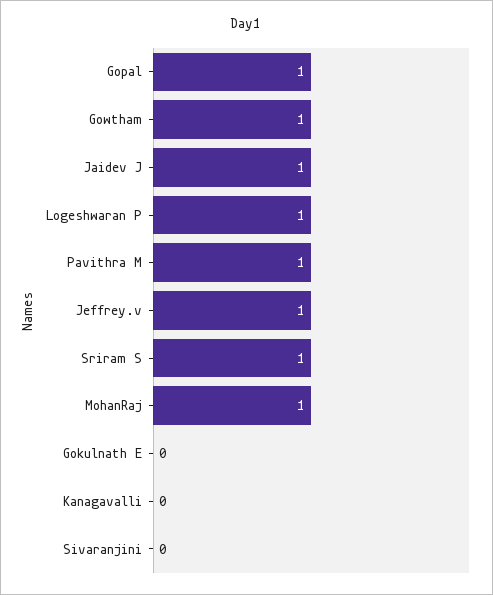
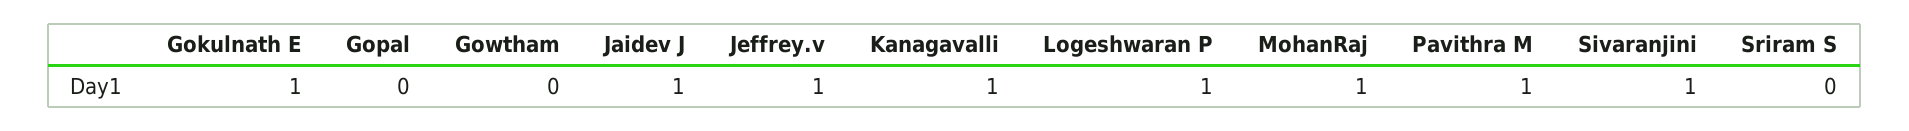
  {
-   "Gopal": 1,
+   "Gopal": 0,
-   "Gowtham": 1,
+   "Gowtham": 0,
    "Jaidev J": 1,
    "Logeshwaran P": 1,
    "Pavithra M": 1,
    "Jeffrey.v": 1,
-   "Sriram S": 1,
+   "Sriram S": 0,
    "MohanRaj": 1,
-   "Gokulnath E": 0,
+   "Gokulnath E": 1,
-   "Kanagavalli": 0,
+   "Kanagavalli": 1,
-   "Sivaranjini": 0
+   "Sivaranjini": 1
  }

